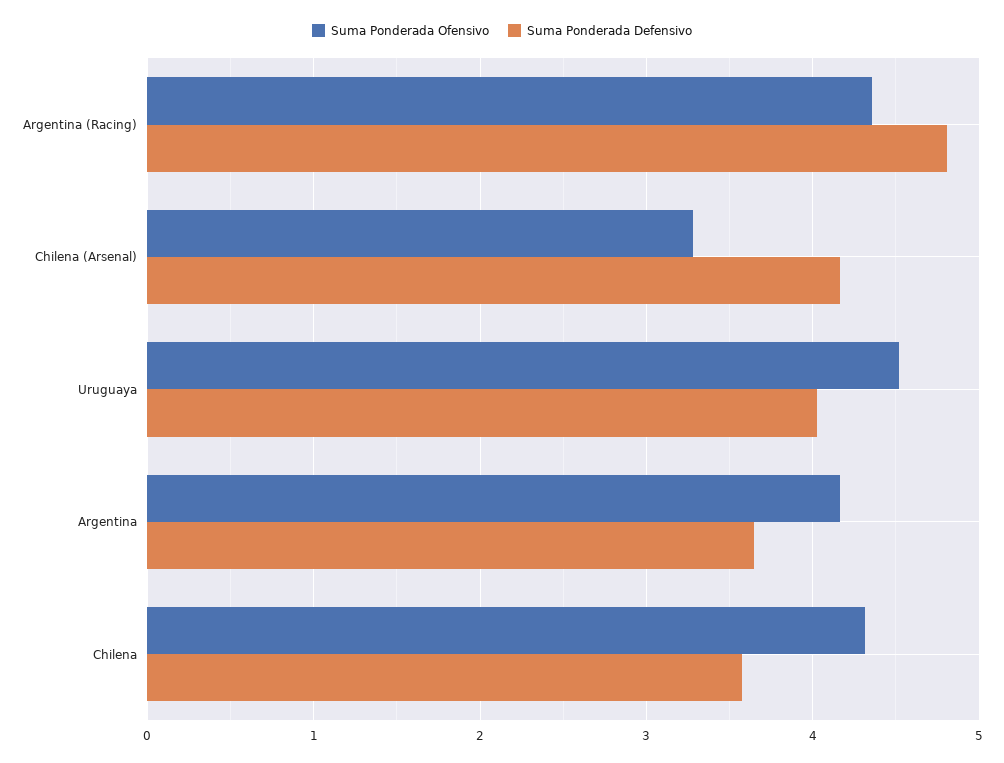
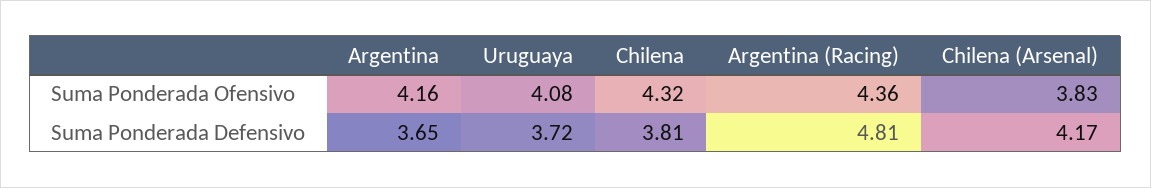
  {
    "Suma Ponderada Ofensivo": {
      "Argentina (Racing)": 4.36,
-     "Chilena (Arsenal)": 3.3,
+     "Chilena (Arsenal)": 3.83,
-     "Uruguaya": 4.5,
+     "Uruguaya": 4.08,
      "Argentina": 4.16,
      "Chilena": 4.32
    },
    "Suma Ponderada Defensivo": {
      "Argentina (Racing)": 4.81,
      "Chilena (Arsenal)": 4.17,
-     "Uruguaya": 4,
+     "Uruguaya": 3.72,
      "Argentina": 3.65,
-     "Chilena": 3.6
+     "Chilena": 3.81
    }
  }

